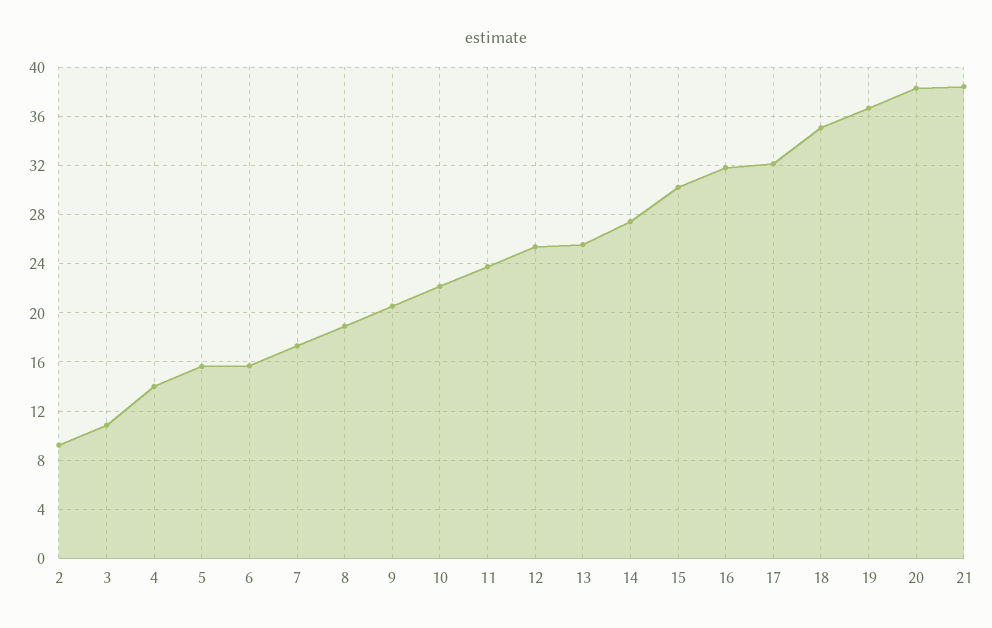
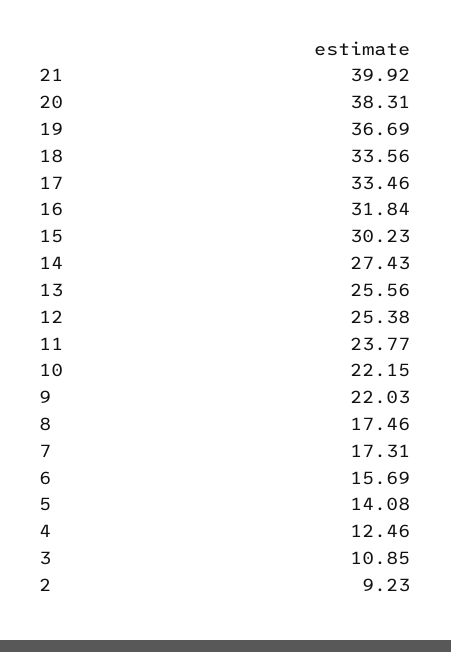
  {
    "2": 9.23,
    "3": 10.85,
-   "4": 14,
+   "4": 12.46,
-   "5": 15.5,
+   "5": 14.08,
    "6": 15.69,
    "7": 17.31,
-   "8": 19,
+   "8": 17.46,
-   "9": 20.5,
+   "9": 22.03,
    "10": 22.15,
    "11": 23.77,
    "12": 25.38,
    "13": 25.56,
    "14": 27.43,
    "15": 30.23,
    "16": 31.84,
-   "17": 32,
+   "17": 33.46,
-   "18": 35,
+   "18": 33.56,
    "19": 36.69,
    "20": 38.31,
-   "21": 38.5
+   "21": 39.92
  }

